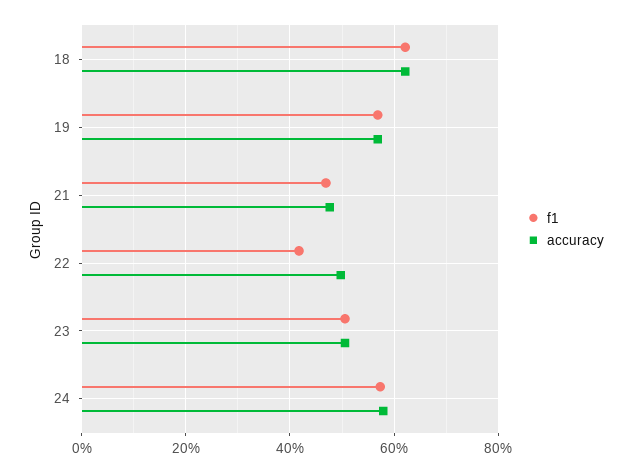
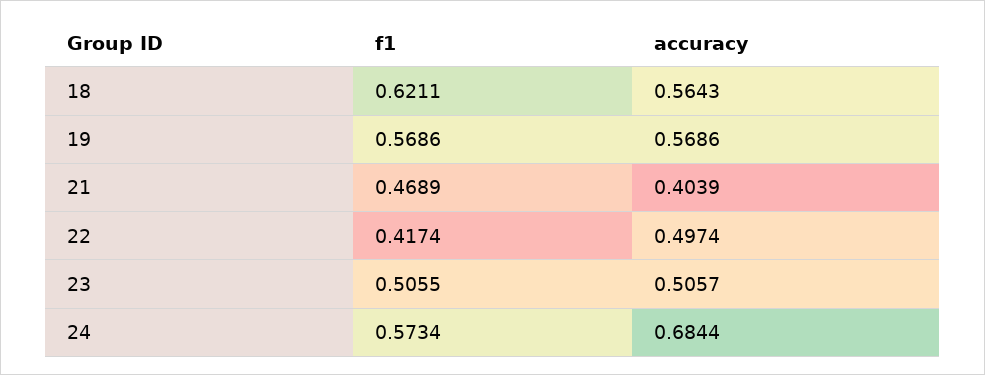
  {
    "f1": {
      "18": 0.6211,
      "19": 0.5686,
      "21": 0.4689,
      "22": 0.4174,
      "23": 0.5055,
      "24": 0.5734
    },
    "accuracy": {
-     "18": 0.62,
+     "18": 0.5643,
      "19": 0.5686,
-     "21": 0.48,
+     "21": 0.4039,
      "22": 0.4974,
      "23": 0.5057,
-     "24": 0.58
+     "24": 0.6844
    }
  }

